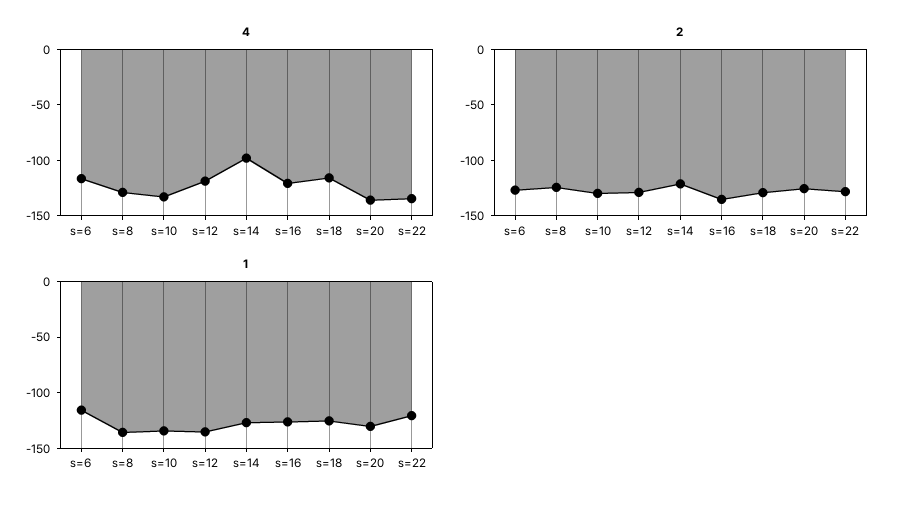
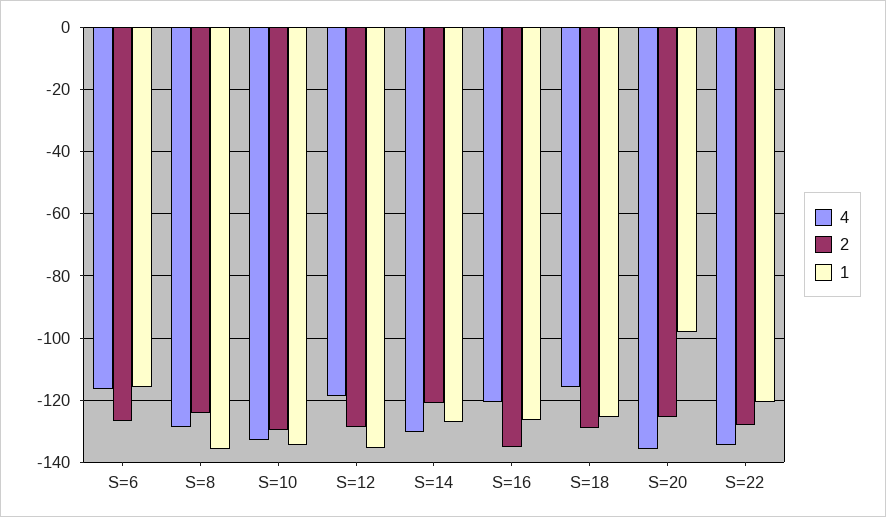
  {
    "4": {
      "s=6": -116,
      "s=8": -128,
      "s=10": -132,
      "s=12": -118,
-     "s=14": -100,
+     "s=14": -130,
      "s=16": -120,
      "s=18": -116,
      "s=20": -136,
      "s=22": -134
    },
    "2": {
      "s=6": -126,
      "s=8": -124,
      "s=10": -130,
      "s=12": -128,
      "s=14": -122,
      "s=16": -136,
      "s=18": -128,
      "s=20": -126,
      "s=22": -128
    },
    "1": {
      "s=6": -116,
      "s=8": -136,
      "s=10": -134,
      "s=12": -136,
      "s=14": -128,
      "s=16": -126,
      "s=18": -126,
-     "s=20": -130,
+     "s=20": -98,
      "s=22": -120
    }
  }

